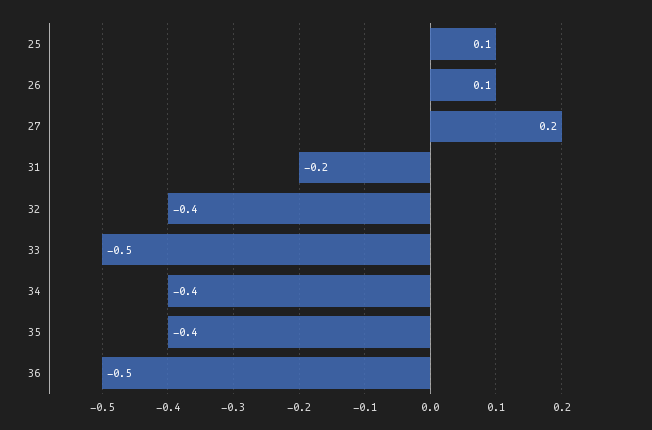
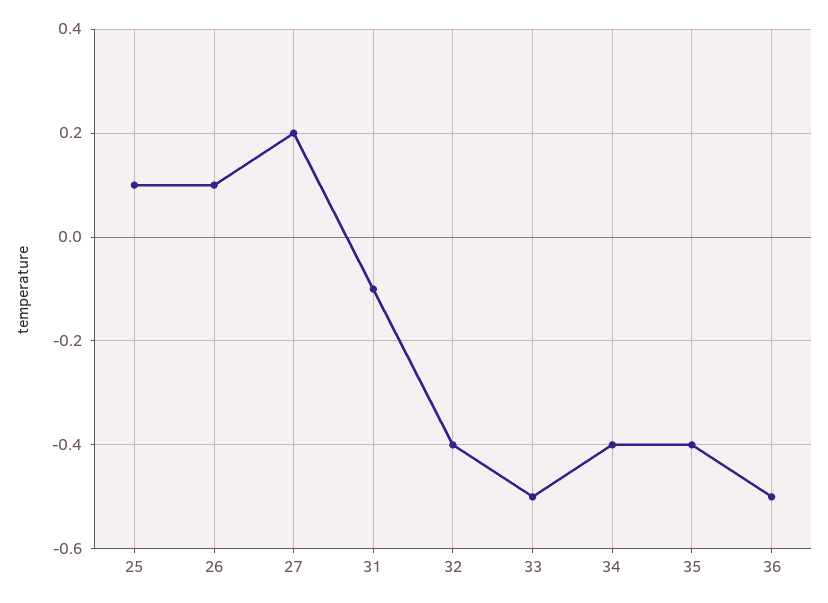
  {
    "25": 0.1,
    "26": 0.1,
    "27": 0.2,
-   "31": -0.2,
+   "31": -0.1,
    "32": -0.4,
    "33": -0.5,
    "34": -0.4,
    "35": -0.4,
    "36": -0.5
  }

